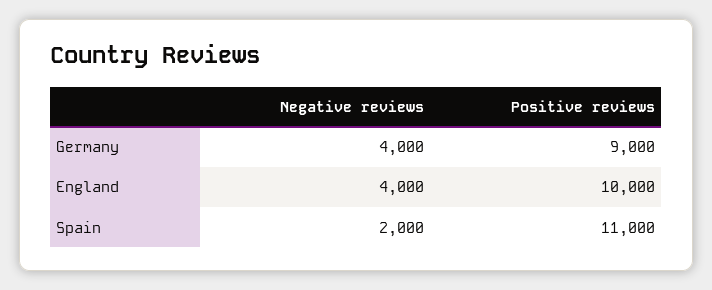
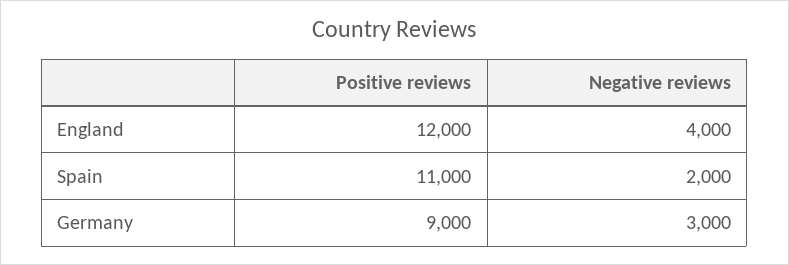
  {
    "Negative reviews": {
-     "Germany": 4000,
+     "Germany": 3000,
      "England": 4000,
      "Spain": 2000
    },
    "Positive reviews": {
      "Germany": 9000,
-     "England": 10000,
+     "England": 12000,
      "Spain": 11000
    }
  }

